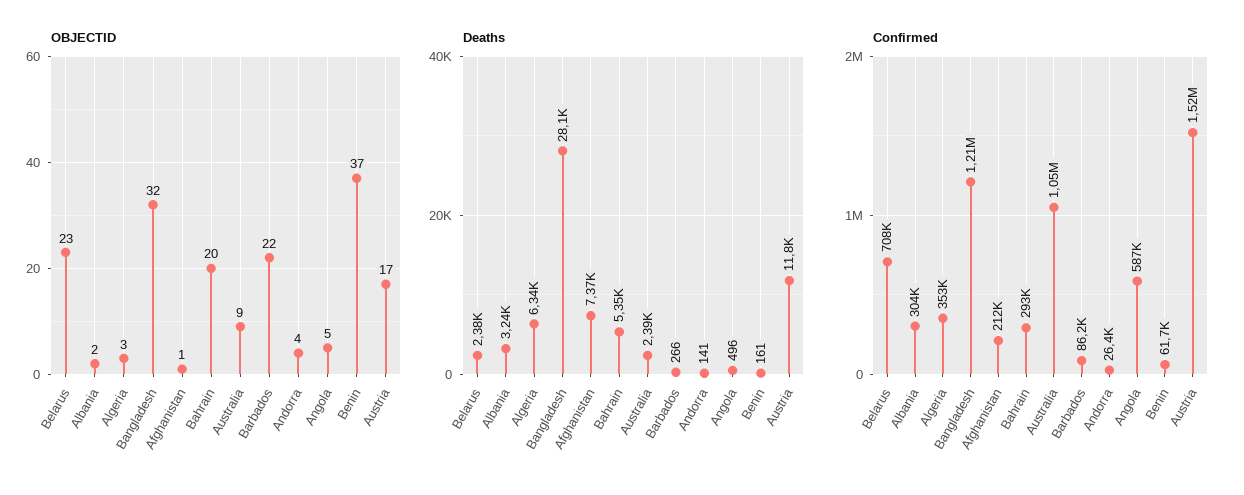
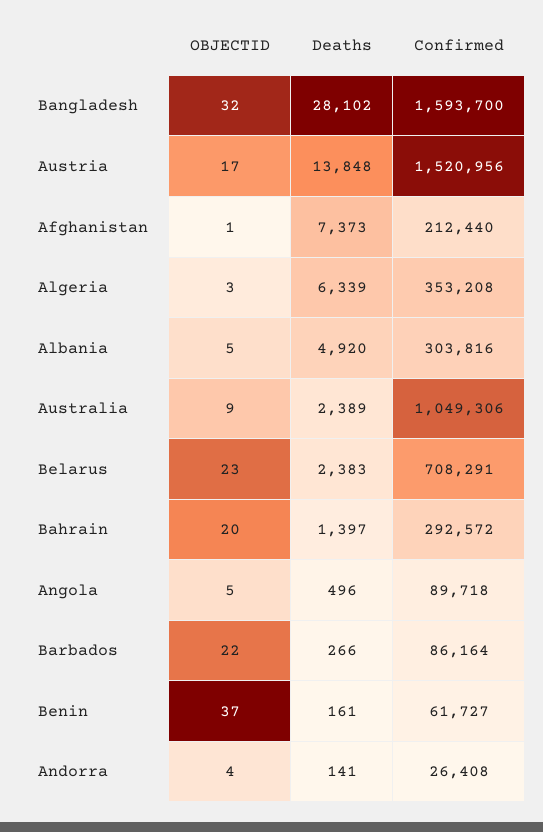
  {
    "OBJECTID": {
      "Belarus": 23,
-     "Albania": 2,
+     "Albania": 5,
      "Algeria": 3,
      "Bangladesh": 32,
      "Afghanistan": 1,
      "Bahrain": 20,
      "Australia": 9,
      "Barbados": 22,
      "Andorra": 4,
      "Angola": 5,
      "Benin": 37,
      "Austria": 17
    },
    "Deaths": {
      "Belarus": 2383,
-     "Albania": 3240,
+     "Albania": 4920,
      "Algeria": 6339,
      "Bangladesh": 28102,
      "Afghanistan": 7373,
-     "Bahrain": 5350,
+     "Bahrain": 1397,
      "Australia": 2389,
      "Barbados": 266,
      "Andorra": 141,
      "Angola": 496,
      "Benin": 161,
-     "Austria": 11800
+     "Austria": 13848
    },
    "Confirmed": {
      "Belarus": 708291,
      "Albania": 303816,
      "Algeria": 353208,
-     "Bangladesh": 1210000,
+     "Bangladesh": 1593700,
      "Afghanistan": 212440,
      "Bahrain": 292572,
      "Australia": 1049306,
      "Barbados": 86164,
      "Andorra": 26408,
-     "Angola": 587000,
+     "Angola": 89718,
      "Benin": 61727,
      "Austria": 1520956
    }
  }

